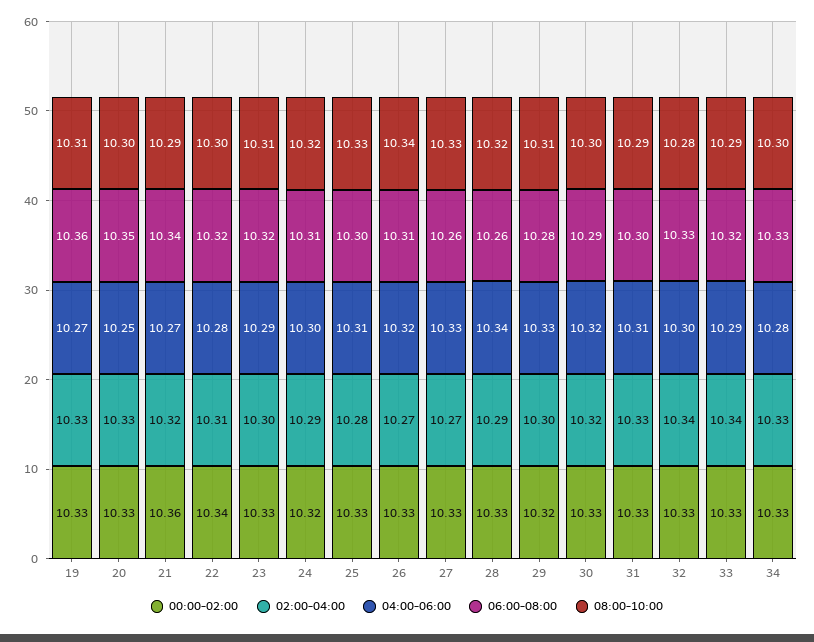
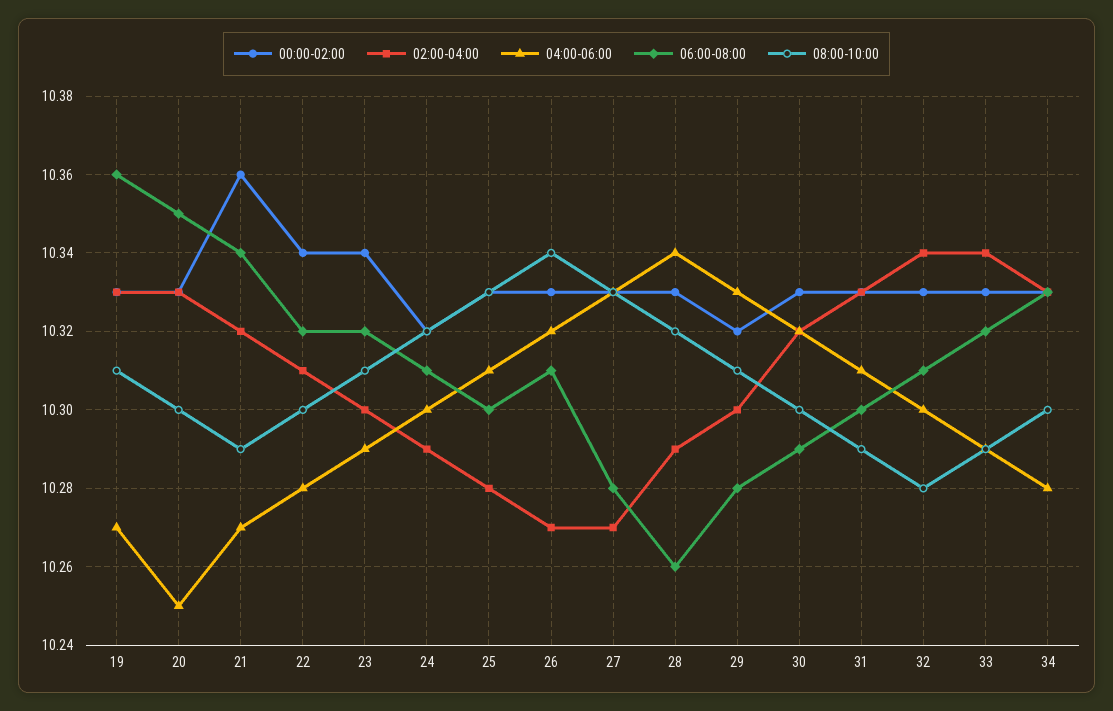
  {
    "00:00-02:00": {
      "19": 10.33,
      "20": 10.33,
      "21": 10.36,
      "22": 10.34,
-     "23": 10.33,
+     "23": 10.34,
      "24": 10.32,
      "25": 10.33,
      "26": 10.33,
      "27": 10.33,
      "28": 10.33,
      "29": 10.32,
      "30": 10.33,
      "31": 10.33,
      "32": 10.33,
      "33": 10.33,
      "34": 10.33
    },
    "02:00-04:00": {
      "19": 10.33,
      "20": 10.33,
      "21": 10.32,
      "22": 10.31,
      "23": 10.3,
      "24": 10.29,
      "25": 10.28,
      "26": 10.27,
      "27": 10.27,
      "28": 10.29,
      "29": 10.3,
      "30": 10.32,
      "31": 10.33,
      "32": 10.34,
      "33": 10.34,
      "34": 10.33
    },
    "04:00-06:00": {
      "19": 10.27,
      "20": 10.25,
      "21": 10.27,
      "22": 10.28,
      "23": 10.29,
      "24": 10.3,
      "25": 10.31,
      "26": 10.32,
      "27": 10.33,
      "28": 10.34,
      "29": 10.33,
      "30": 10.32,
      "31": 10.31,
      "32": 10.3,
      "33": 10.29,
      "34": 10.28
    },
    "06:00-08:00": {
      "19": 10.36,
      "20": 10.35,
      "21": 10.34,
      "22": 10.32,
      "23": 10.32,
      "24": 10.31,
      "25": 10.3,
      "26": 10.31,
-     "27": 10.26,
+     "27": 10.28,
      "28": 10.26,
      "29": 10.28,
      "30": 10.29,
      "31": 10.3,
-     "32": 10.33,
+     "32": 10.31,
      "33": 10.32,
      "34": 10.33
    },
    "08:00-10:00": {
      "19": 10.31,
      "20": 10.3,
      "21": 10.29,
      "22": 10.3,
      "23": 10.31,
      "24": 10.32,
      "25": 10.33,
      "26": 10.34,
      "27": 10.33,
      "28": 10.32,
      "29": 10.31,
      "30": 10.3,
      "31": 10.29,
      "32": 10.28,
      "33": 10.29,
      "34": 10.3
    }
  }

